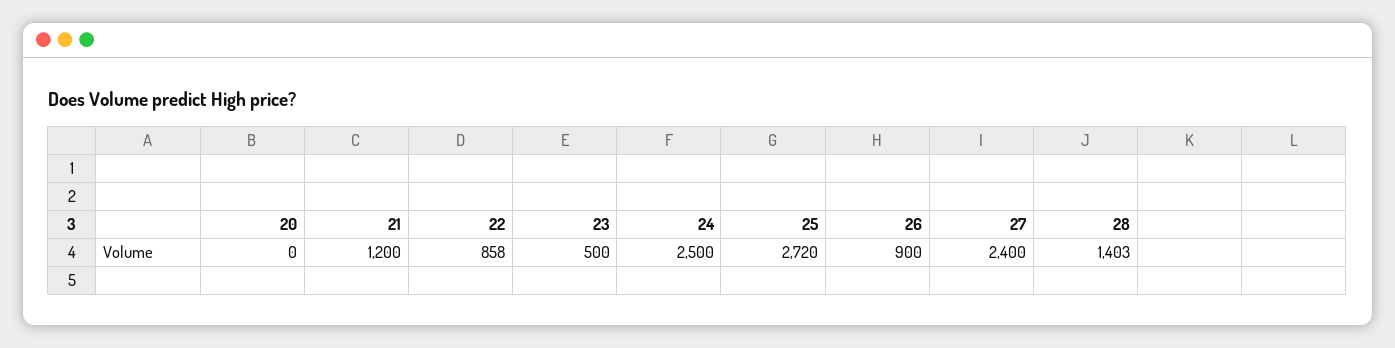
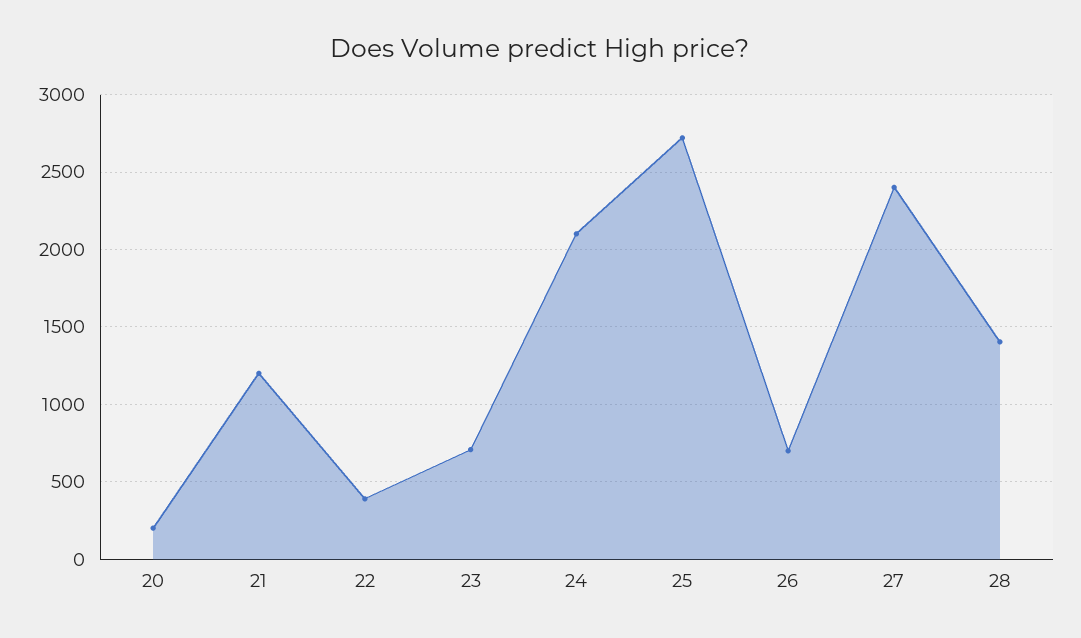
  {
-   "20": 0,
+   "20": 200,
    "21": 1200,
-   "22": 858,
+   "22": 400,
-   "23": 500,
+   "23": 700,
-   "24": 2500,
+   "24": 2100,
    "25": 2720,
-   "26": 900,
+   "26": 700,
    "27": 2400,
    "28": 1403
  }

